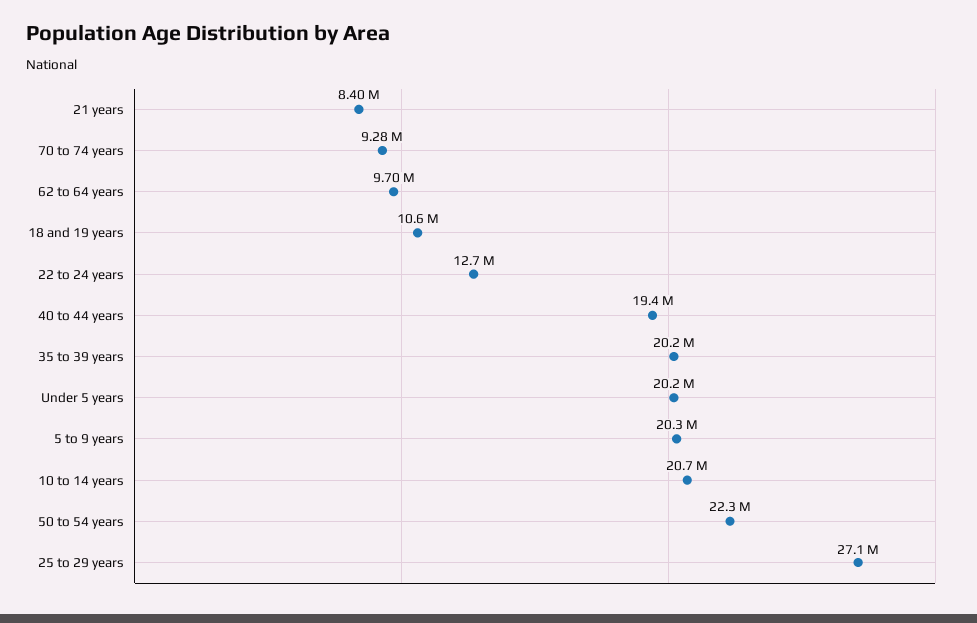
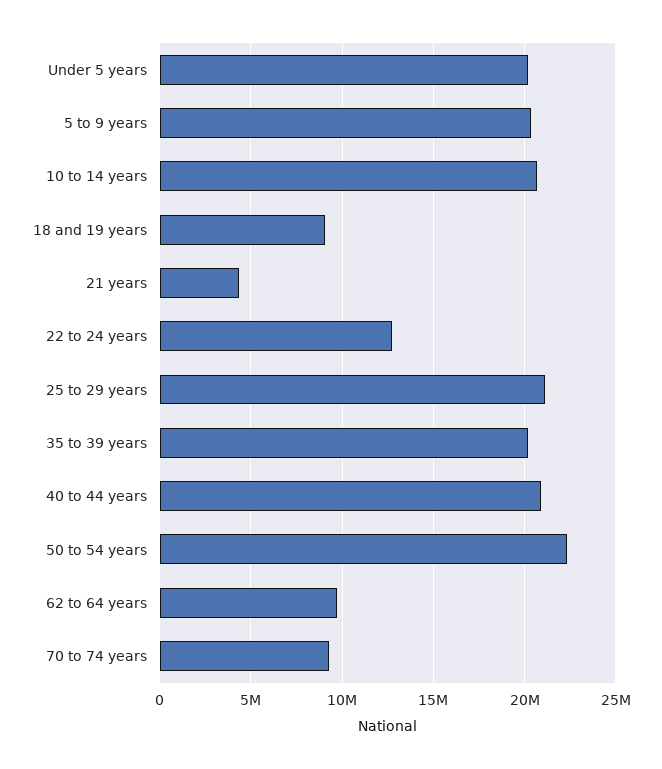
  {
-   "21 years": 8400000,
+   "21 years": 4500000,
    "70 to 74 years": 9280000,
    "62 to 64 years": 9700000,
-   "18 and 19 years": 10600000,
+   "18 and 19 years": 9000000,
    "22 to 24 years": 12700000,
-   "40 to 44 years": 19400000,
+   "40 to 44 years": 21000000,
    "35 to 39 years": 20200000,
    "Under 5 years": 20200000,
    "5 to 9 years": 20300000,
    "10 to 14 years": 20700000,
    "50 to 54 years": 22300000,
-   "25 to 29 years": 27100000
+   "25 to 29 years": 21000000
  }

